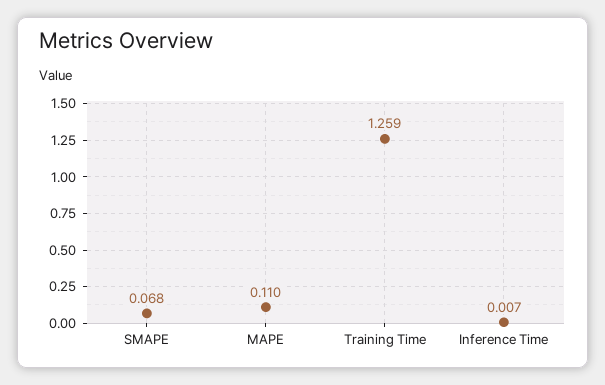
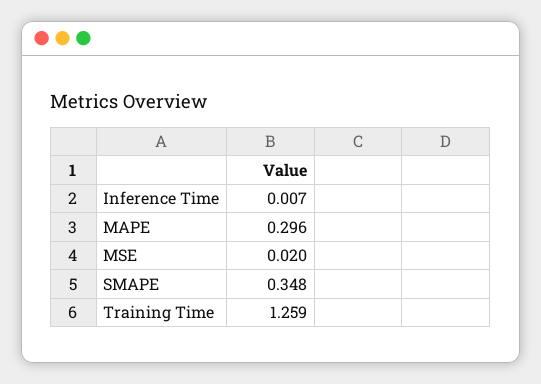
  {
-   "SMAPE": 0.068,
+   "SMAPE": 0.348,
-   "MAPE": 0.11,
+   "MAPE": 0.296,
    "Training Time": 1.259,
-   "Inference Time": 0.007
+   "Inference Time": 0.007,
+   "MSE": 0.02
  }

